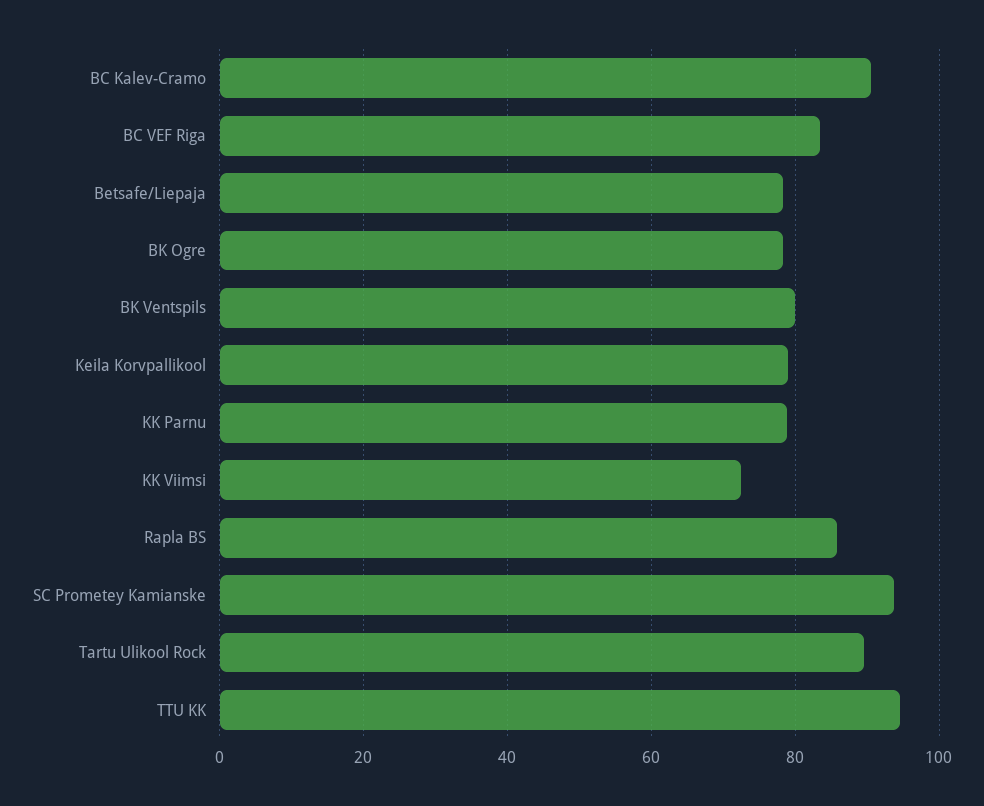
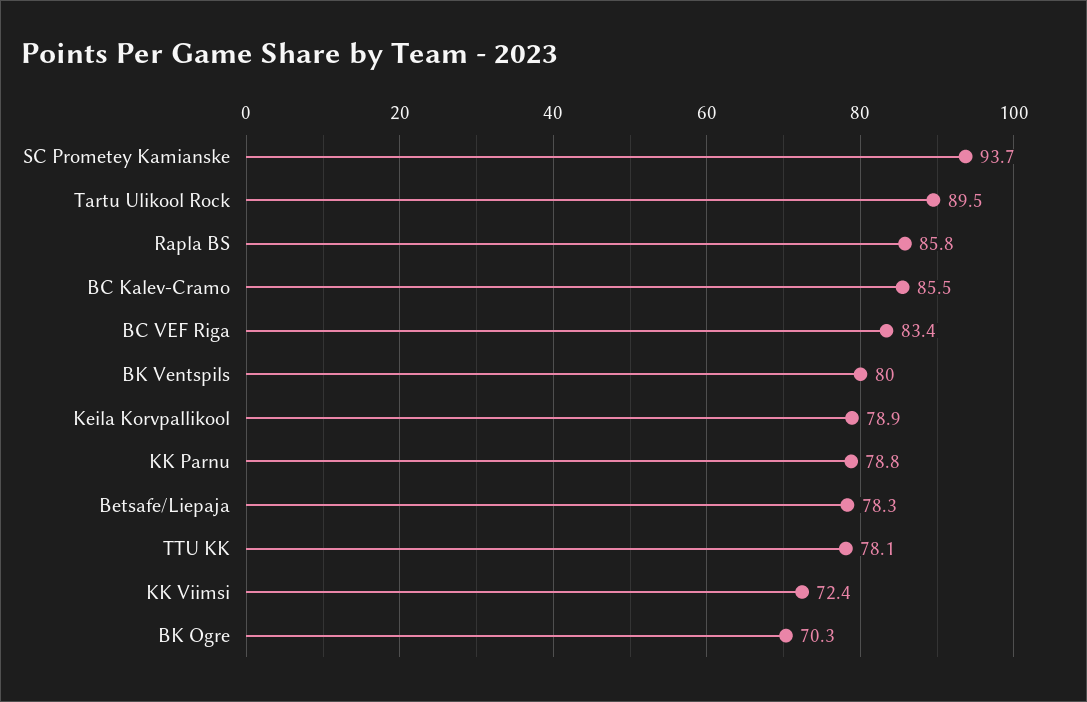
  {
-   "BC Kalev-Cramo": 90,
+   "BC Kalev-Cramo": 85.5,
    "BC VEF Riga": 83.4,
    "Betsafe/Liepaja": 78.3,
-   "BK Ogre": 78,
+   "BK Ogre": 70.3,
    "BK Ventspils": 80,
    "Keila Korvpallikool": 78.9,
    "KK Parnu": 78.8,
    "KK Viimsi": 72.4,
    "Rapla BS": 85.8,
    "SC Prometey Kamianske": 93.7,
    "Tartu Ulikool Rock": 89.5,
-   "TTU KK": 94
+   "TTU KK": 78.1
  }

